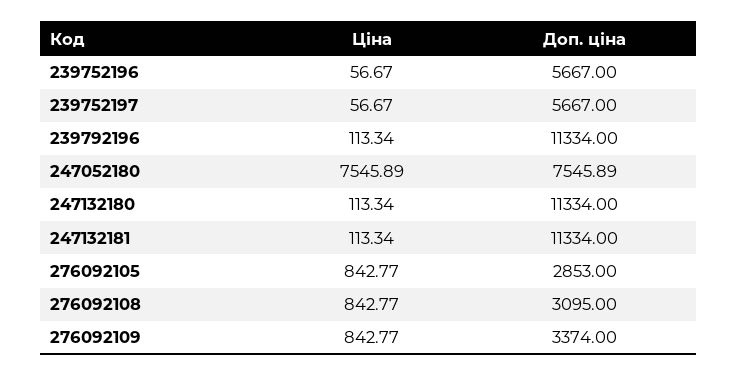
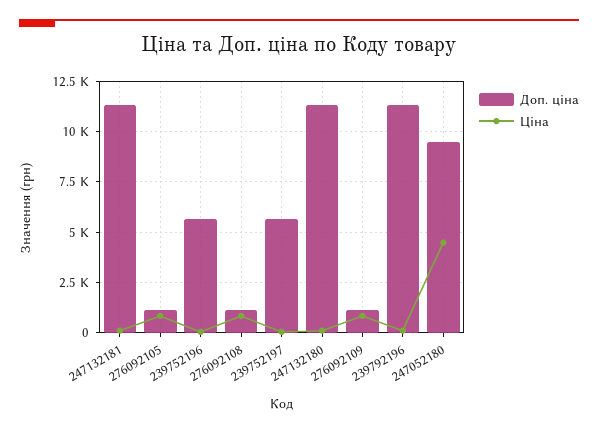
  {
    "Ціна": {
      "239752196": 56.67,
      "239752197": 56.67,
      "239792196": 113.34,
-     "247052180": 7545.89,
+     "247052180": 4500,
      "247132180": 113.34,
      "247132181": 113.34,
      "276092105": 842.77,
      "276092108": 842.77,
      "276092109": 842.77
    },
    "Доп. ціна": {
      "239752196": 5667,
      "239752197": 5667,
      "239792196": 11334,
-     "247052180": 7545.89,
+     "247052180": 9500,
      "247132180": 11334,
      "247132181": 11334,
-     "276092105": 2853,
+     "276092105": 1000,
-     "276092108": 3095,
+     "276092108": 1000,
-     "276092109": 3374
+     "276092109": 1000
    }
  }

